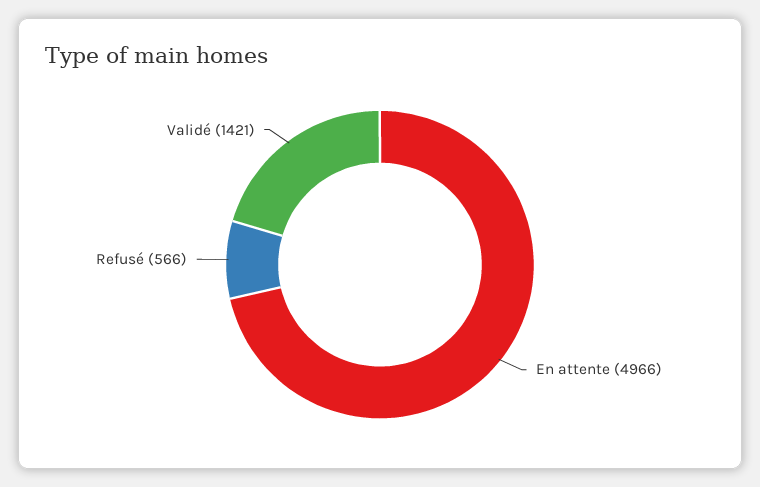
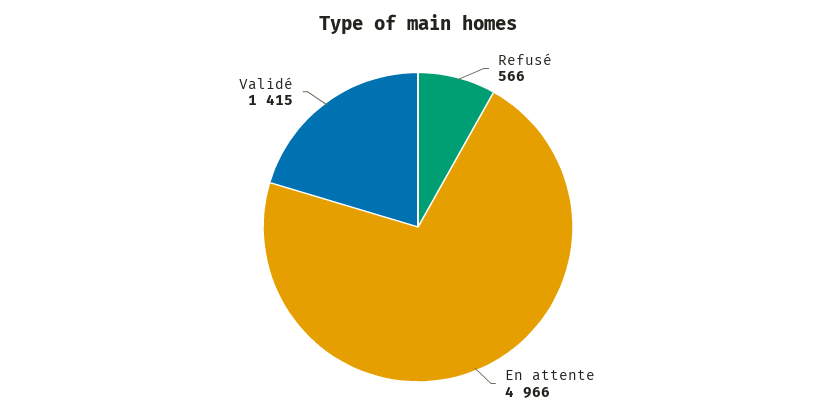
  {
    "En attente": 4966,
    "Refusé": 566,
-   "Validé": 1421
+   "Validé": 1415
  }

